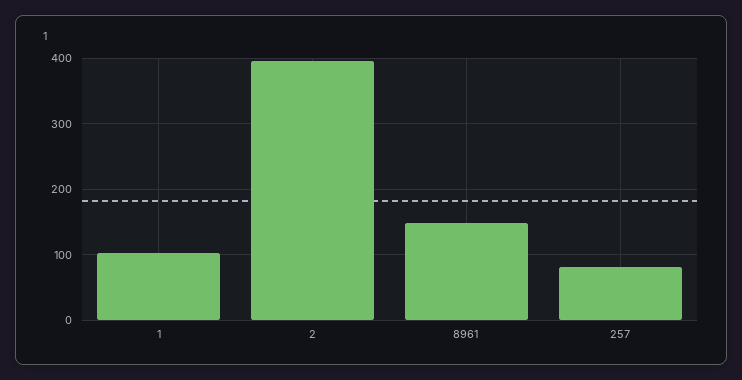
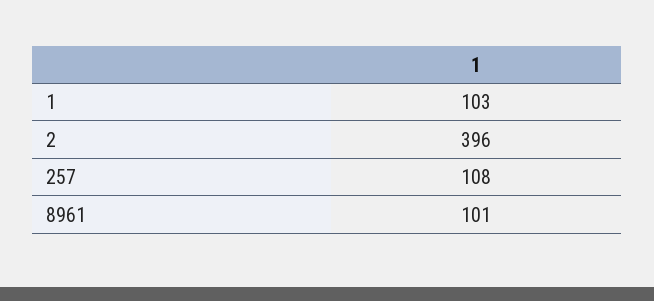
  {
    "1": 103,
    "2": 396,
-   "8961": 150,
+   "8961": 101,
-   "257": 80
+   "257": 108
  }

